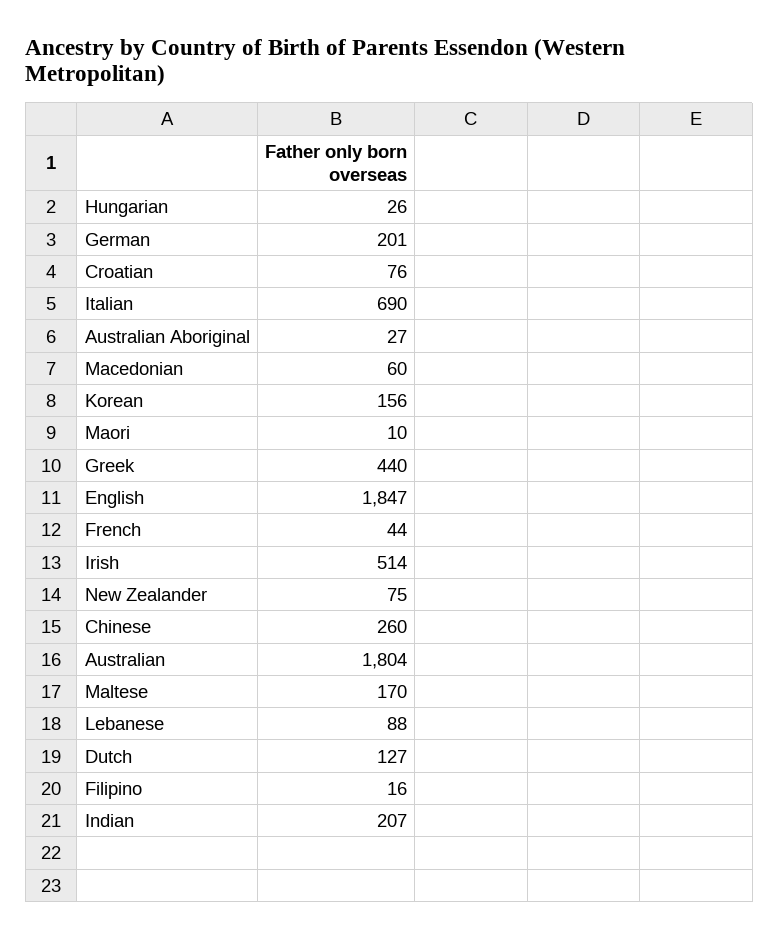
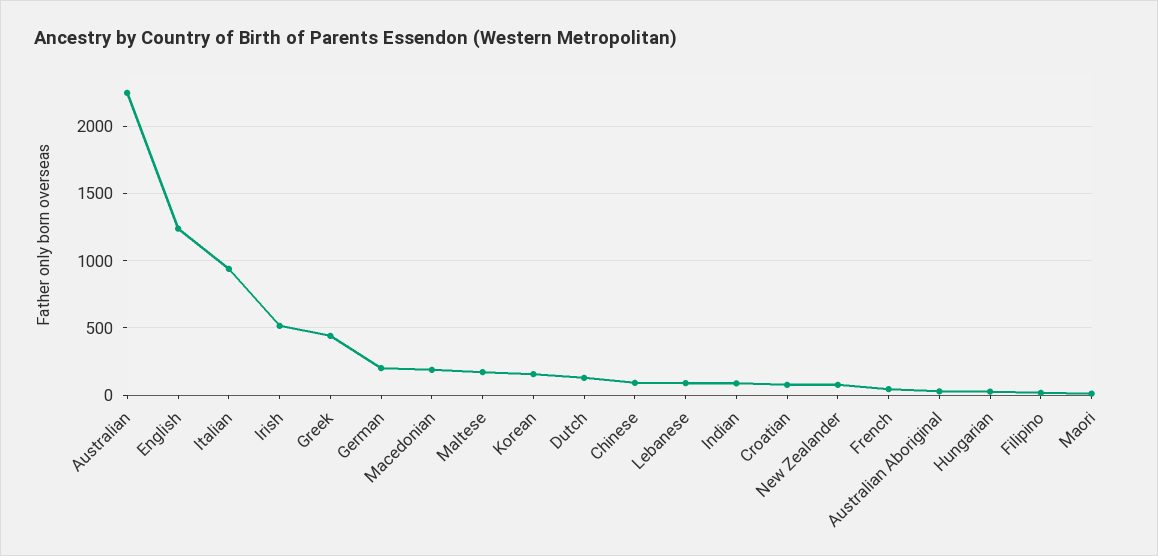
  {
    "Hungarian": 26,
    "German": 201,
    "Croatian": 76,
-   "Italian": 690,
+   "Italian": 950,
    "Australian Aboriginal": 27,
-   "Macedonian": 60,
+   "Macedonian": 200,
    "Korean": 156,
    "Maori": 10,
    "Greek": 440,
-   "English": 1847,
+   "English": 1250,
    "French": 44,
    "Irish": 514,
    "New Zealander": 75,
-   "Chinese": 260,
+   "Chinese": 100,
-   "Australian": 1804,
+   "Australian": 2250,
    "Maltese": 170,
    "Lebanese": 88,
    "Dutch": 127,
    "Filipino": 16,
-   "Indian": 207
+   "Indian": 100
  }

